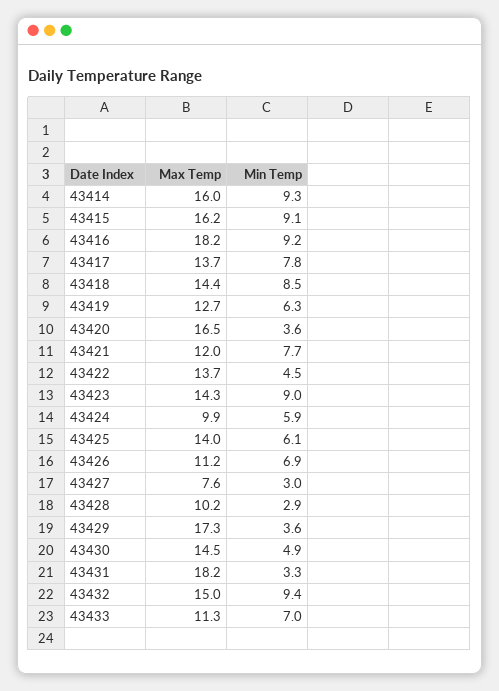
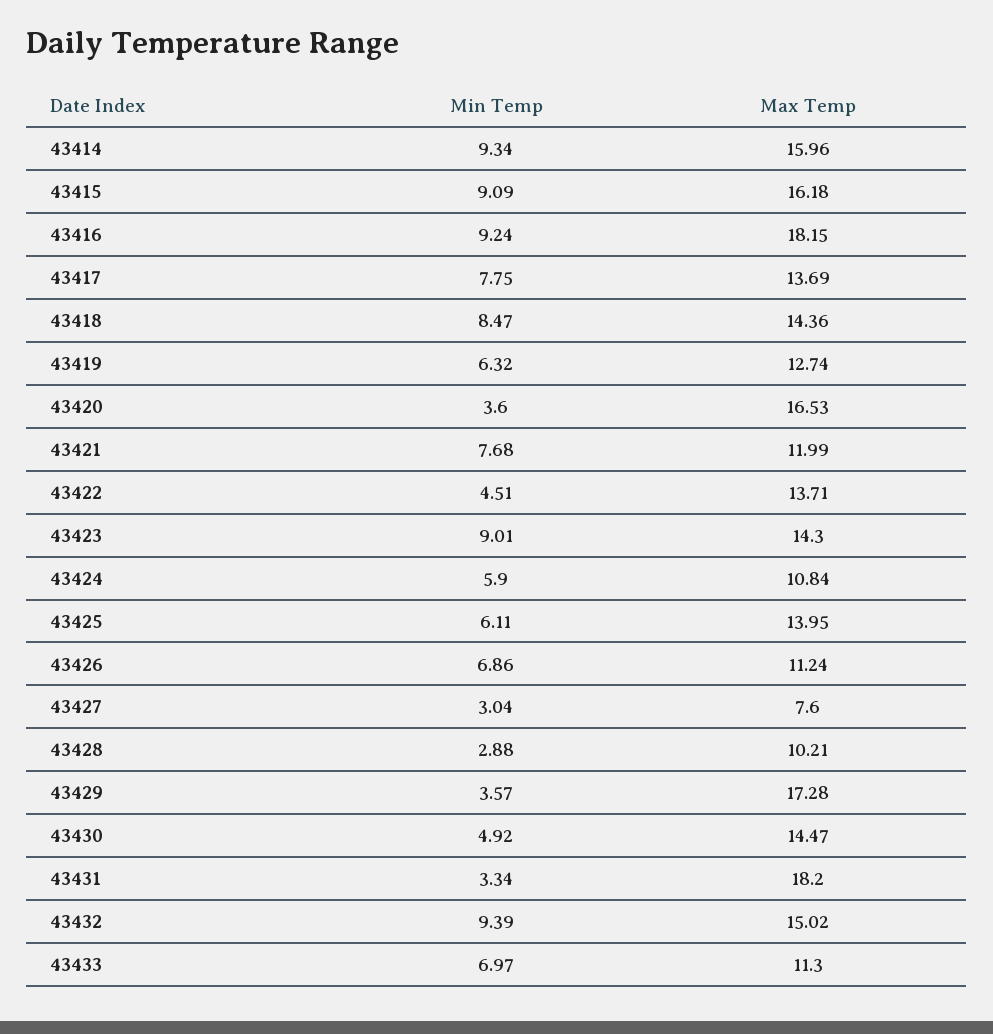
  {
    "Max Temp": {
      "43414": 15.96,
      "43415": 16.18,
      "43416": 18.15,
      "43417": 13.69,
      "43418": 14.36,
      "43419": 12.74,
      "43420": 16.53,
      "43421": 11.99,
      "43422": 13.71,
      "43423": 14.3,
-     "43424": 9.9,
+     "43424": 10.84,
      "43425": 13.95,
      "43426": 11.24,
      "43427": 7.6,
      "43428": 10.21,
      "43429": 17.28,
      "43430": 14.47,
      "43431": 18.2,
      "43432": 15.02,
      "43433": 11.3
    },
    "Min Temp": {
      "43414": 9.34,
      "43415": 9.09,
      "43416": 9.24,
      "43417": 7.75,
      "43418": 8.47,
      "43419": 6.32,
      "43420": 3.6,
      "43421": 7.68,
      "43422": 4.51,
      "43423": 9.01,
      "43424": 5.9,
      "43425": 6.11,
      "43426": 6.86,
      "43427": 3.04,
      "43428": 2.88,
      "43429": 3.57,
      "43430": 4.92,
      "43431": 3.34,
      "43432": 9.39,
      "43433": 6.97
    }
  }

